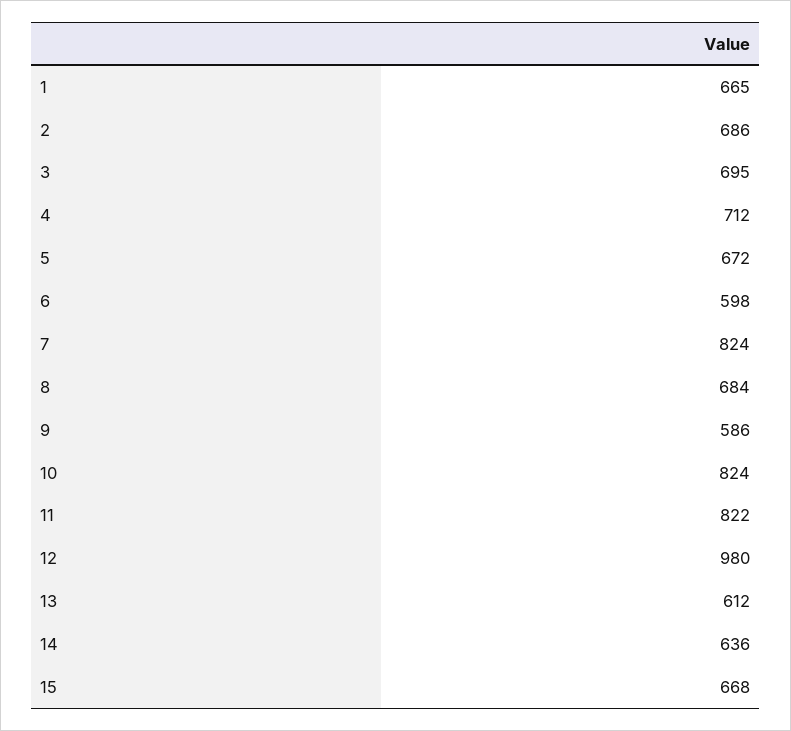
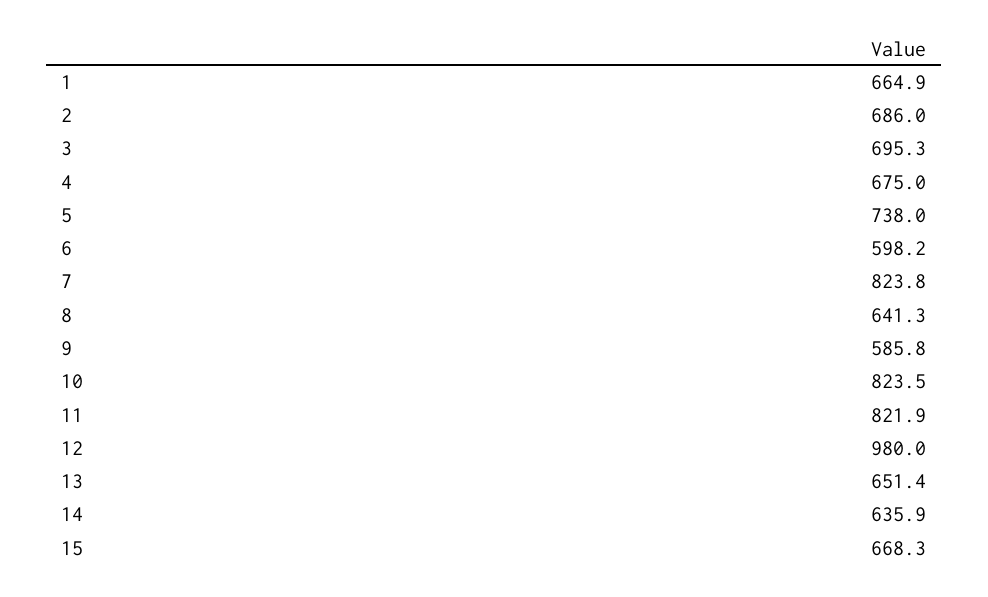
  {
    "1": 664.9,
    "2": 686,
    "3": 695.3,
-   "4": 712,
+   "4": 675,
-   "5": 672,
+   "5": 738,
    "6": 598.2,
    "7": 823.8,
-   "8": 684,
+   "8": 641.3,
    "9": 585.8,
    "10": 823.5,
    "11": 821.9,
    "12": 980,
-   "13": 612,
+   "13": 651.4,
    "14": 635.9,
    "15": 668.3
  }

